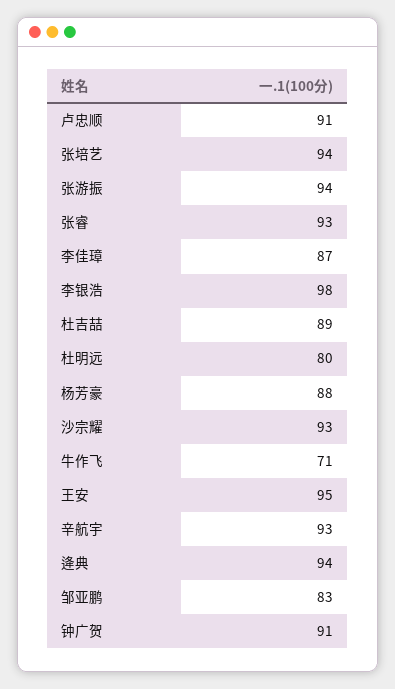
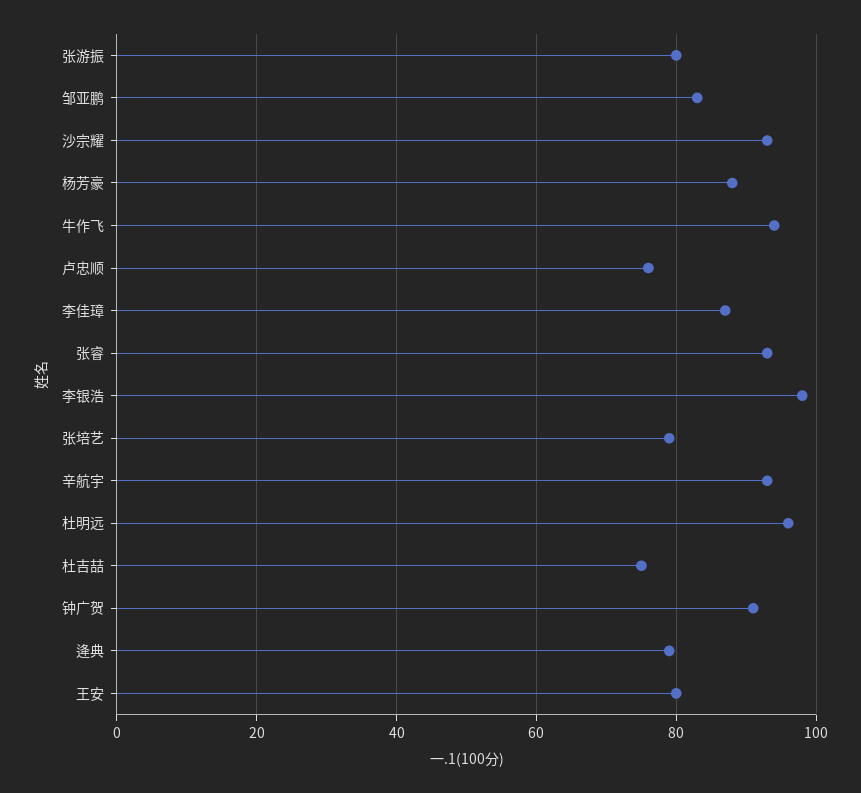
  {
-   "卢忠顺": 91,
+   "卢忠顺": 75,
-   "张培艺": 94,
+   "张培艺": 80,
-   "张游振": 94,
+   "张游振": 80,
    "张睿": 93,
    "李佳璋": 87,
    "李银浩": 98,
-   "杜吉喆": 89,
+   "杜吉喆": 75,
-   "杜明远": 80,
+   "杜明远": 95,
    "杨芳豪": 88,
    "沙宗耀": 93,
-   "牛作飞": 71,
+   "牛作飞": 95,
-   "王安": 95,
+   "王安": 80,
    "辛航宇": 93,
-   "逄典": 94,
+   "逄典": 80,
    "邹亚鹏": 83,
    "钟广贺": 91
  }

